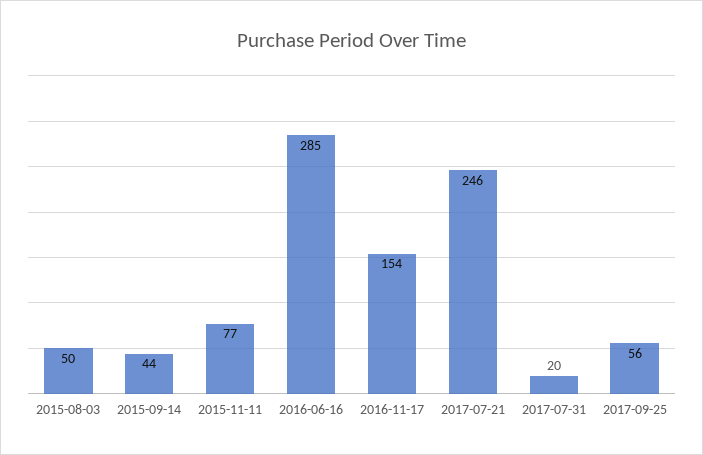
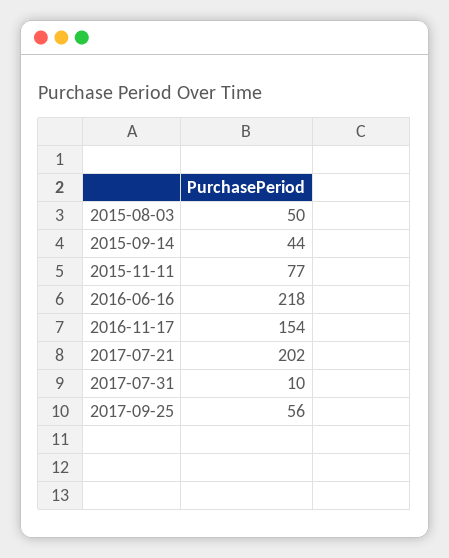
  {
    "2015-08-03": 50,
    "2015-09-14": 44,
    "2015-11-11": 77,
-   "2016-06-16": 285,
+   "2016-06-16": 218,
    "2016-11-17": 154,
-   "2017-07-21": 246,
+   "2017-07-21": 202,
-   "2017-07-31": 20,
+   "2017-07-31": 10,
    "2017-09-25": 56
  }

